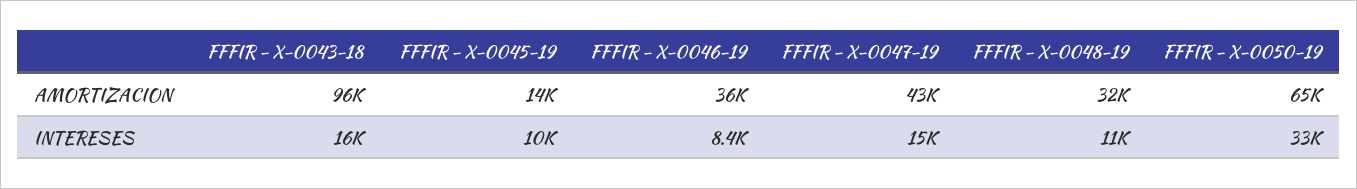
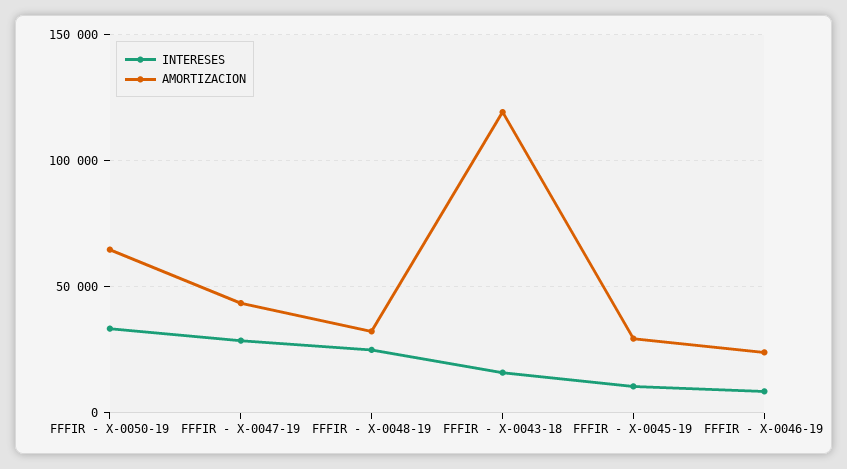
  {
    "AMORTIZACION": {
-     "FFFIR - X-0043-18": 96000,
+     "FFFIR - X-0043-18": 120000,
-     "FFFIR - X-0045-19": 14000,
+     "FFFIR - X-0045-19": 30000,
-     "FFFIR - X-0046-19": 36000,
+     "FFFIR - X-0046-19": 25000,
      "FFFIR - X-0047-19": 43000,
      "FFFIR - X-0048-19": 32000,
      "FFFIR - X-0050-19": 65000
    },
    "INTERESES": {
      "FFFIR - X-0043-18": 16000,
      "FFFIR - X-0045-19": 10000,
      "FFFIR - X-0046-19": 8400,
-     "FFFIR - X-0047-19": 15000,
+     "FFFIR - X-0047-19": 30000,
-     "FFFIR - X-0048-19": 11000,
+     "FFFIR - X-0048-19": 25000,
      "FFFIR - X-0050-19": 33000
    }
  }

